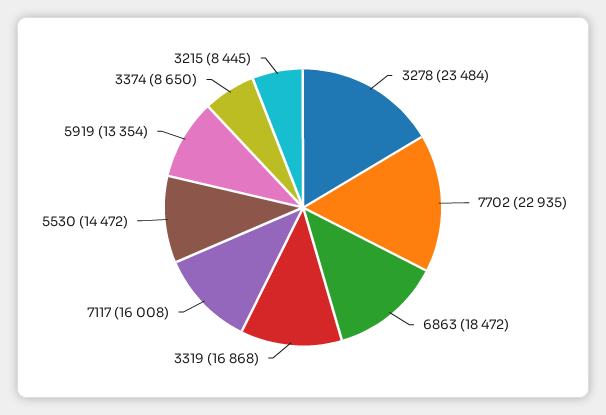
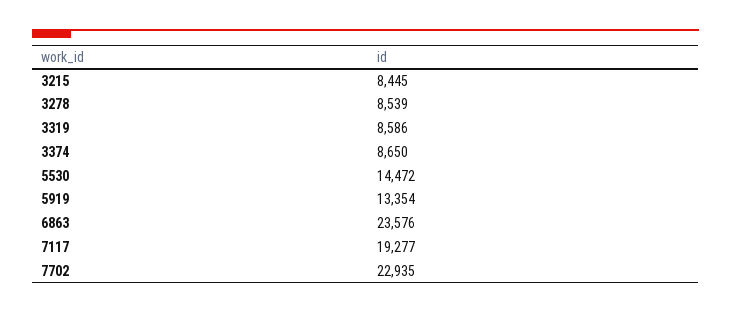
  {
-   "3278": 23484,
+   "3278": 8539,
    "7702": 22935,
-   "6863": 18472,
+   "6863": 23576,
-   "3319": 16868,
+   "3319": 8586,
-   "7117": 16008,
+   "7117": 19277,
    "5530": 14472,
    "5919": 13354,
    "3374": 8650,
    "3215": 8445
  }

